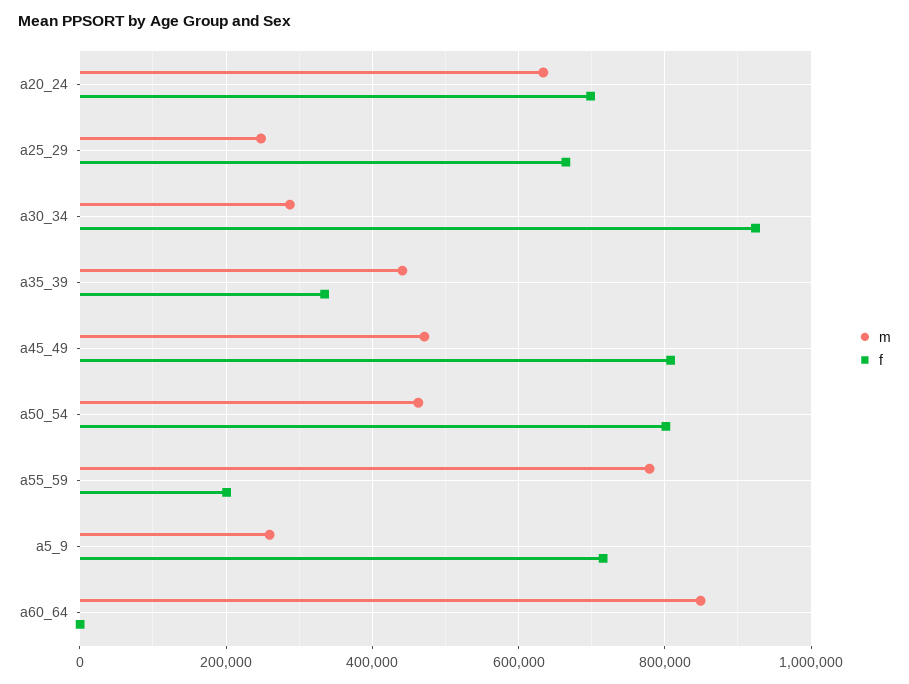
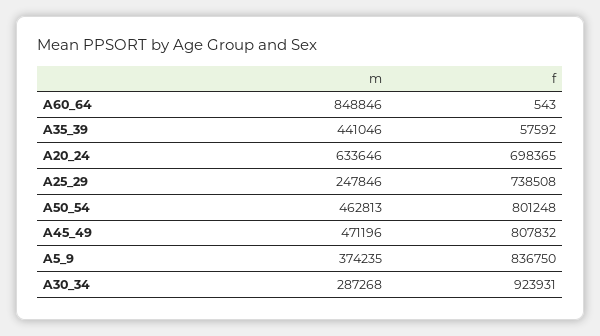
  {
    "m": {
      "a20_24": 633646,
      "a25_29": 247846,
      "a30_34": 287268,
      "a35_39": 441046,
      "a45_49": 471196,
      "a50_54": 462813,
-     "a55_59": 780000,
-     "a5_9": 260000,
+     "a5_9": 374235,
      "a60_64": 848846
    },
    "f": {
      "a20_24": 698365,
-     "a25_29": 660000,
+     "a25_29": 738508,
      "a30_34": 923931,
-     "a35_39": 340000,
+     "a35_39": 57592,
      "a45_49": 807832,
      "a50_54": 801248,
-     "a55_59": 200000,
-     "a5_9": 720000,
+     "a5_9": 836750,
      "a60_64": 543
    }
  }

